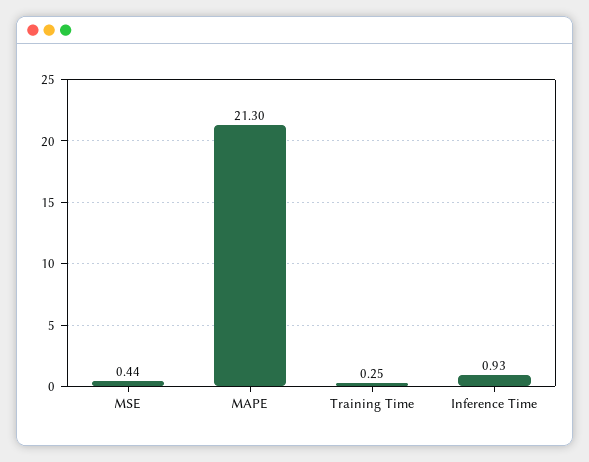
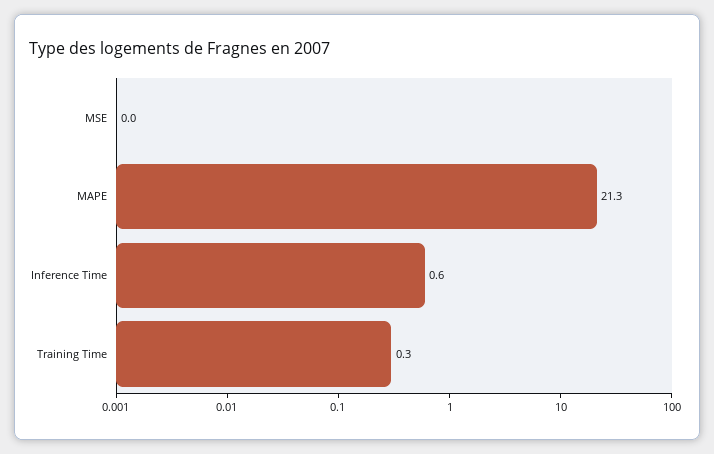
  {
-   "MSE": 0.44,
+   "MSE": 0,
    "MAPE": 21.3,
    "Training Time": 0.25,
-   "Inference Time": 0.93
+   "Inference Time": 0.6
  }

